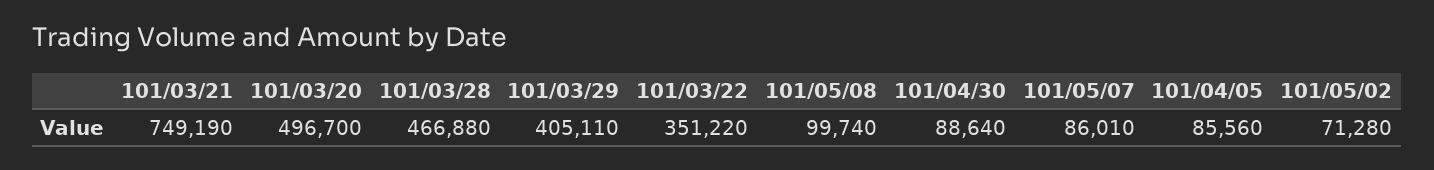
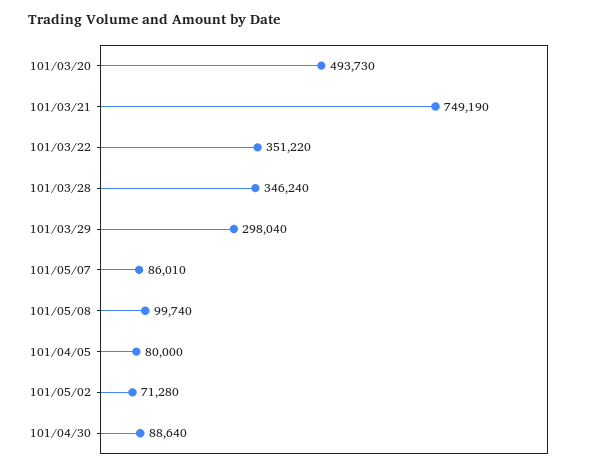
  {
    "101/03/21": 749190,
-   "101/03/20": 496700,
+   "101/03/20": 493730,
-   "101/03/28": 466880,
+   "101/03/28": 346240,
-   "101/03/29": 405110,
+   "101/03/29": 298040,
    "101/03/22": 351220,
    "101/05/08": 99740,
    "101/04/30": 88640,
    "101/05/07": 86010,
-   "101/04/05": 85560,
+   "101/04/05": 80000,
    "101/05/02": 71280
  }

